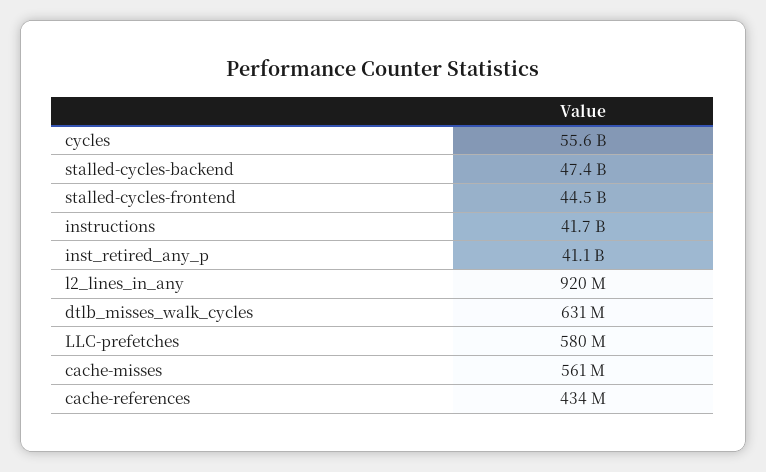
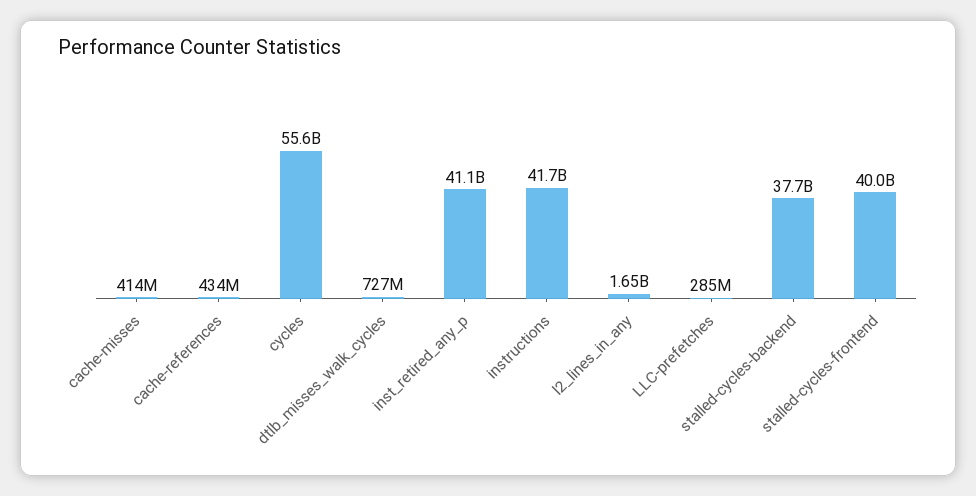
  {
    "cycles": 55600000000,
-   "stalled-cycles-backend": 47400000000,
+   "stalled-cycles-backend": 37700000000,
-   "stalled-cycles-frontend": 44500000000,
+   "stalled-cycles-frontend": 40000000000,
    "instructions": 41700000000,
    "inst_retired_any_p": 41100000000,
-   "l2_lines_in_any": 920000000,
+   "l2_lines_in_any": 1650000000,
-   "dtlb_misses_walk_cycles": 631000000,
+   "dtlb_misses_walk_cycles": 727000000,
-   "LLC-prefetches": 580000000,
+   "LLC-prefetches": 285000000,
-   "cache-misses": 561000000,
+   "cache-misses": 414000000,
    "cache-references": 434000000
  }

